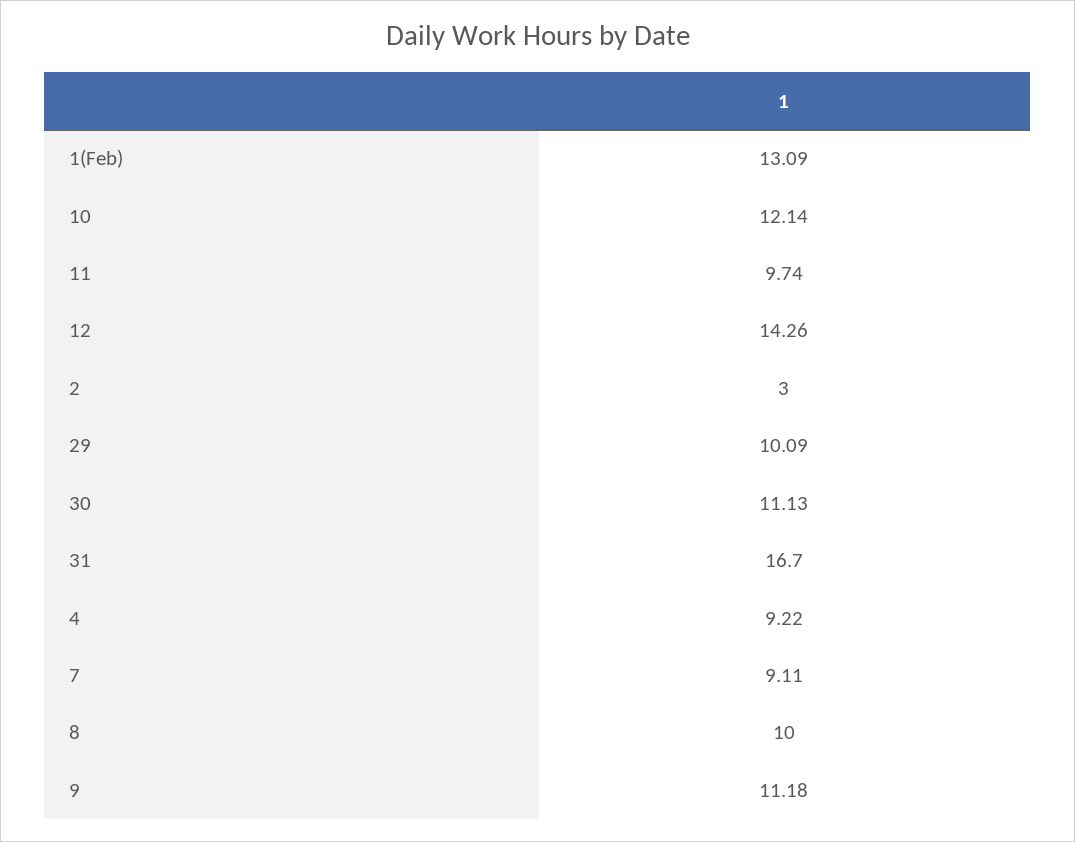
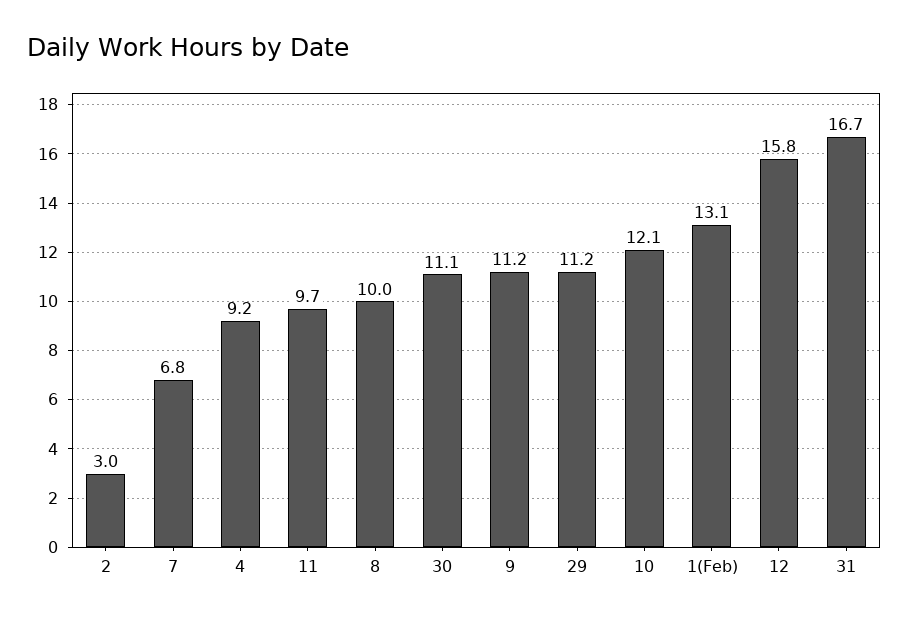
  {
    "1(Feb)": 13.09,
    "10": 12.14,
    "11": 9.74,
-   "12": 14.26,
+   "12": 15.8,
    "2": 3,
-   "29": 10.09,
+   "29": 11.2,
    "30": 11.13,
    "31": 16.7,
    "4": 9.22,
-   "7": 9.11,
+   "7": 6.8,
    "8": 10,
    "9": 11.18
  }

